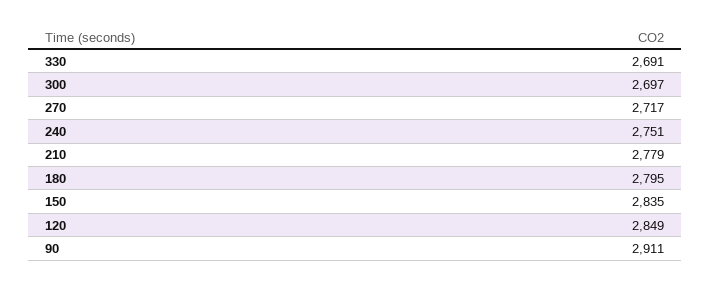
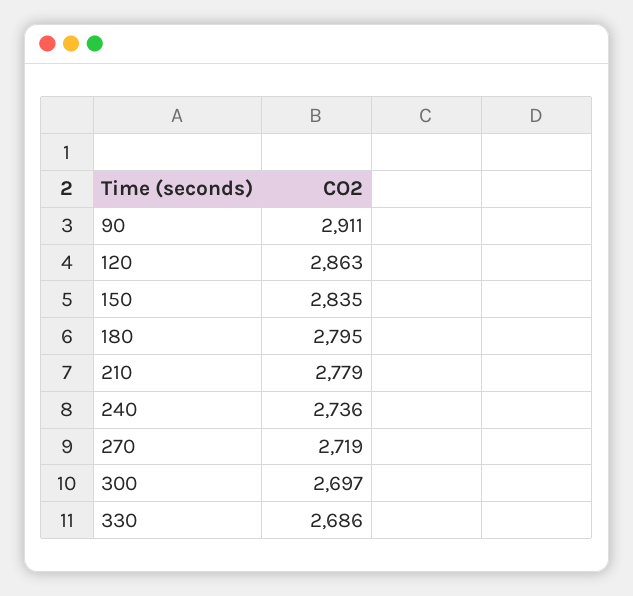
  {
-   "330": 2691,
+   "330": 2686,
    "300": 2697,
-   "270": 2717,
+   "270": 2719,
-   "240": 2751,
+   "240": 2736,
    "210": 2779,
    "180": 2795,
    "150": 2835,
-   "120": 2849,
+   "120": 2863,
    "90": 2911
  }

